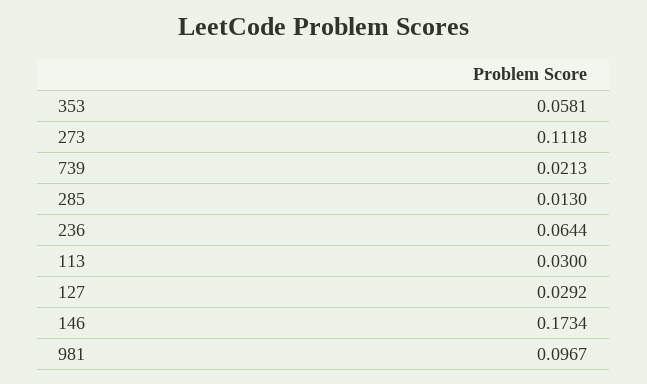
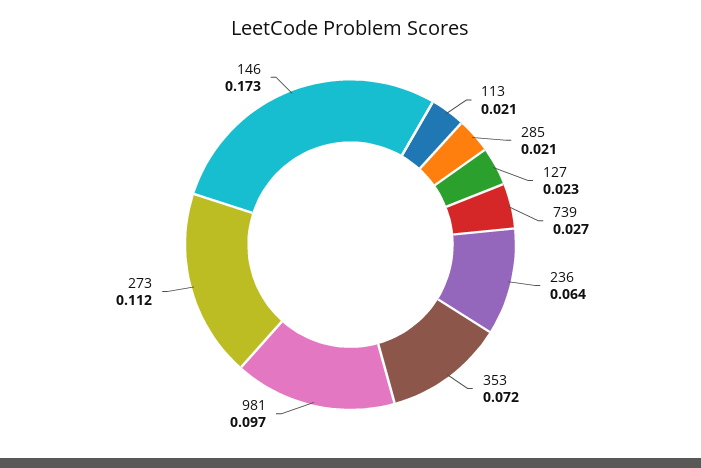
  {
-   "353": 0.0581,
+   "353": 0.072,
    "273": 0.1118,
-   "739": 0.0213,
+   "739": 0.027,
-   "285": 0.013,
+   "285": 0.021,
    "236": 0.0644,
-   "113": 0.03,
+   "113": 0.021,
-   "127": 0.0292,
+   "127": 0.023,
    "146": 0.1734,
    "981": 0.0967
  }

